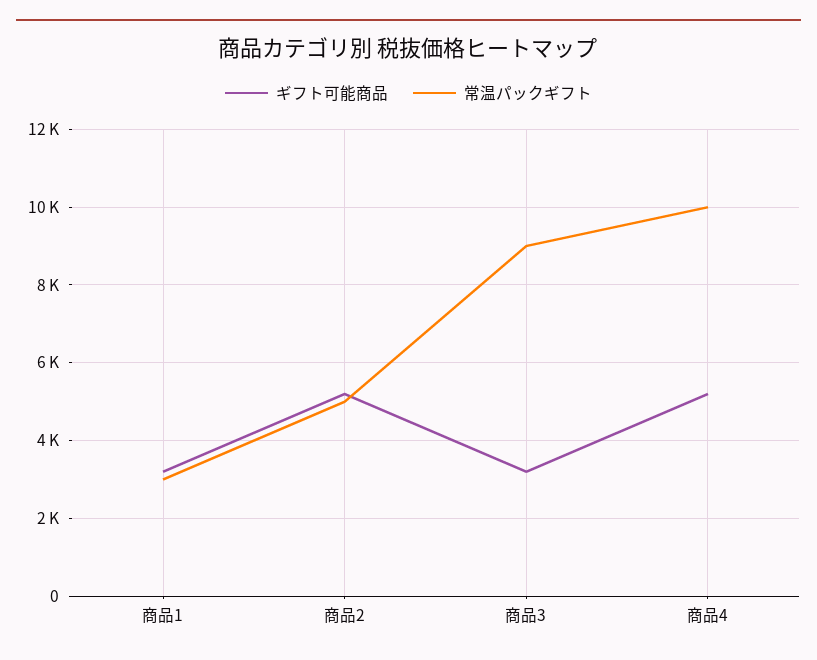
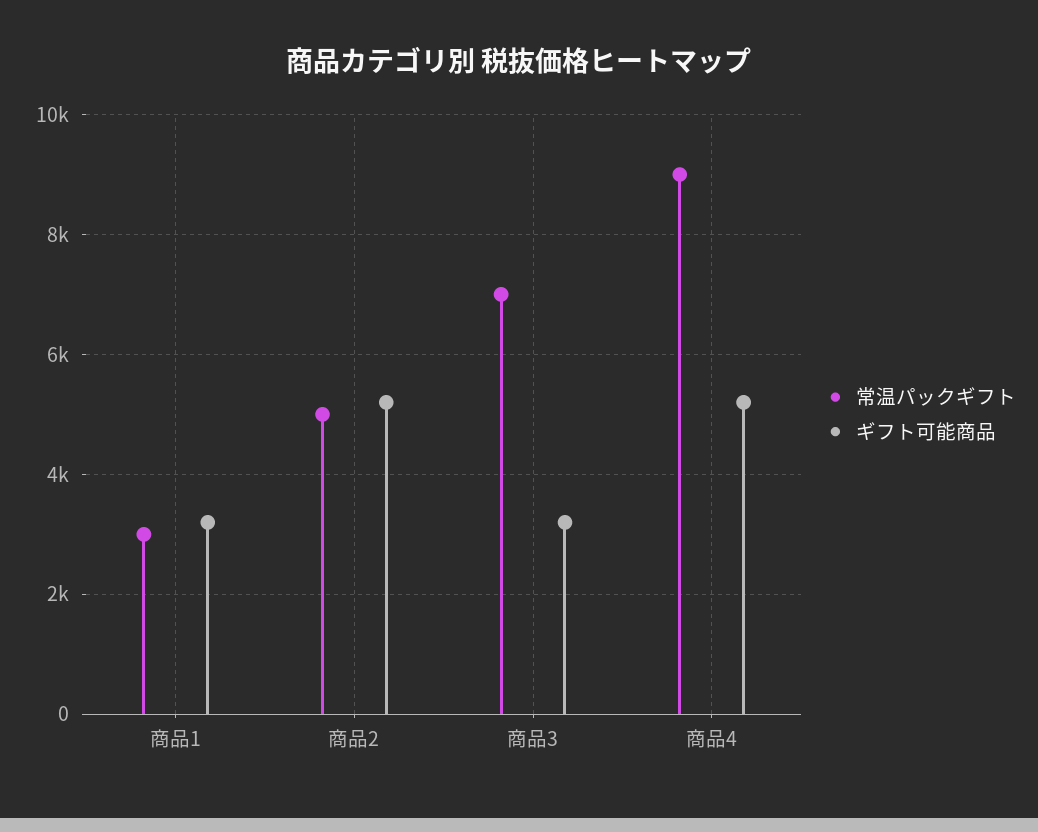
  {
    "ギフト可能商品": {
      "商品1": 3200,
      "商品2": 5200,
      "商品3": 3200,
      "商品4": 5200
    },
    "常温パックギフト": {
      "商品1": 3000,
      "商品2": 5000,
-     "商品3": 9000,
+     "商品3": 7000,
-     "商品4": 10000
+     "商品4": 9000
    }
  }

